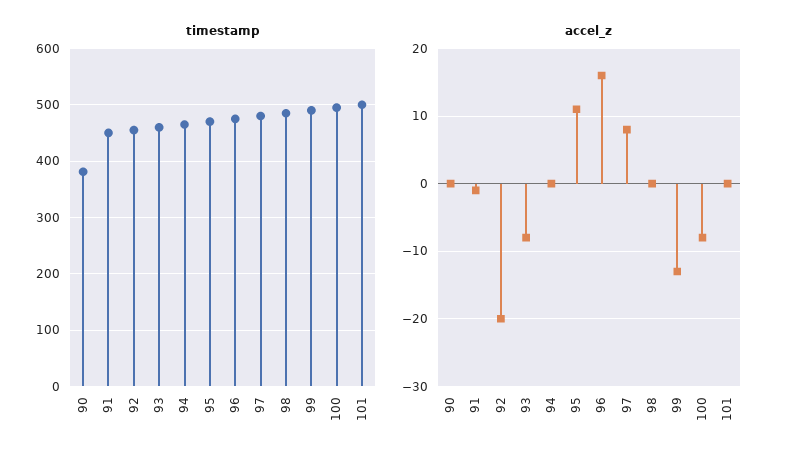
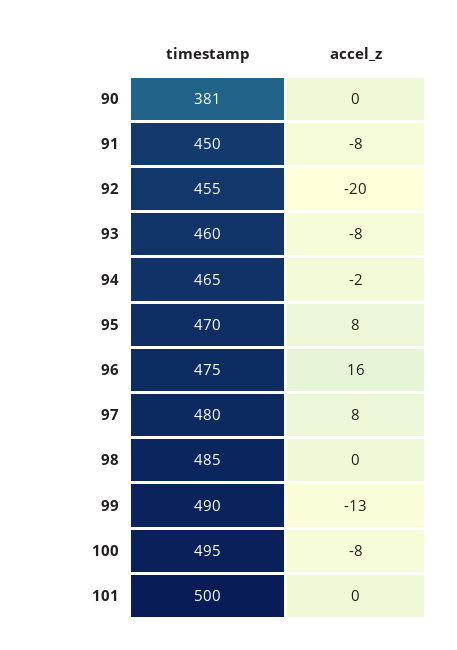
  {
    "timestamp": {
      "90": 381,
      "91": 450,
      "92": 455,
      "93": 460,
      "94": 465,
      "95": 470,
      "96": 475,
      "97": 480,
      "98": 485,
      "99": 490,
      "100": 495,
      "101": 500
    },
    "accel_z": {
      "90": 0,
-     "91": -1,
+     "91": -8,
      "92": -20,
      "93": -8,
-     "94": 0,
+     "94": -2,
-     "95": 11,
+     "95": 8,
      "96": 16,
      "97": 8,
      "98": 0,
      "99": -13,
      "100": -8,
      "101": 0
    }
  }

